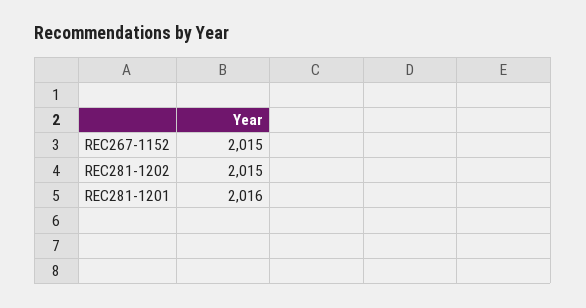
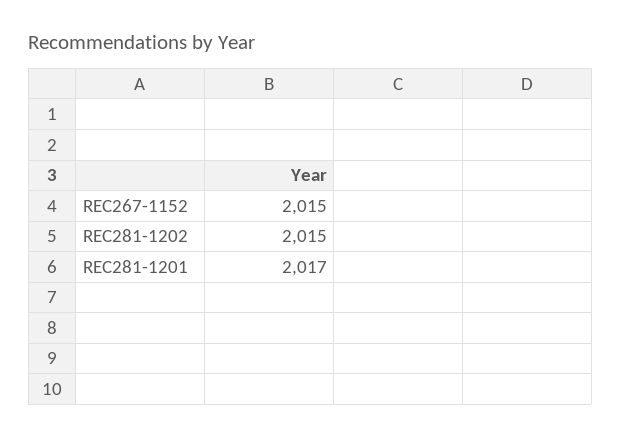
  {
    "REC267-1152": 2015,
    "REC281-1202": 2015,
-   "REC281-1201": 2016
+   "REC281-1201": 2017
  }

